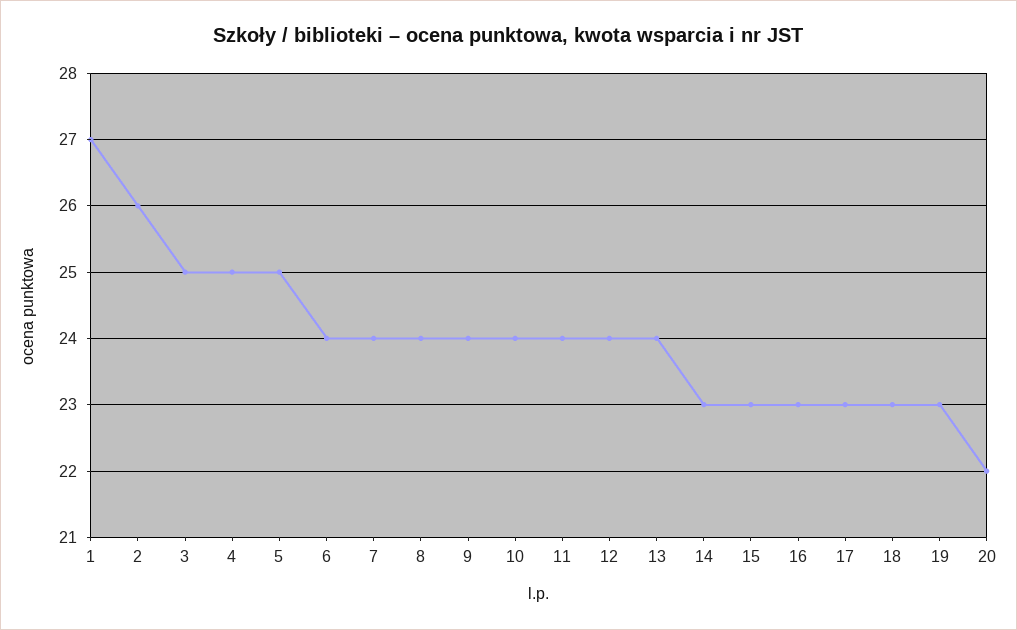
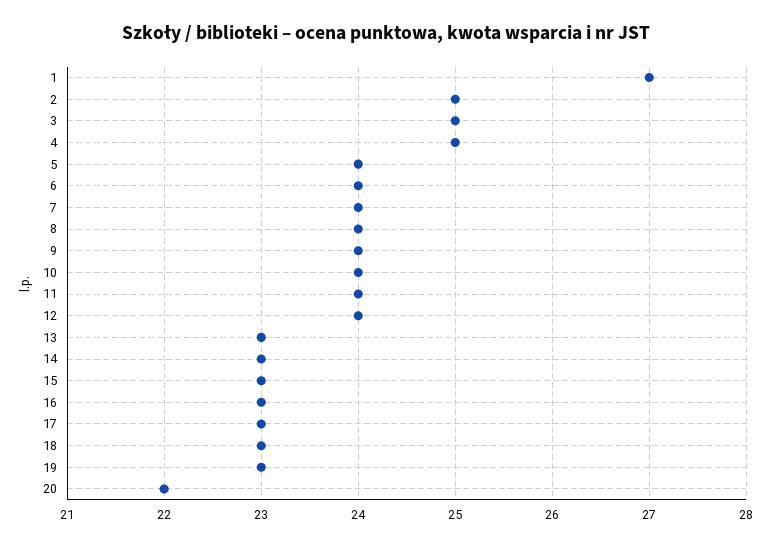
  {
    "1": 27,
-   "2": 26,
+   "2": 25,
    "3": 25,
    "4": 25,
-   "5": 25,
+   "5": 24,
    "6": 24,
    "7": 24,
    "8": 24,
    "9": 24,
    "10": 24,
    "11": 24,
    "12": 24,
-   "13": 24,
+   "13": 23,
    "14": 23,
    "15": 23,
    "16": 23,
    "17": 23,
    "18": 23,
    "19": 23,
    "20": 22
  }

